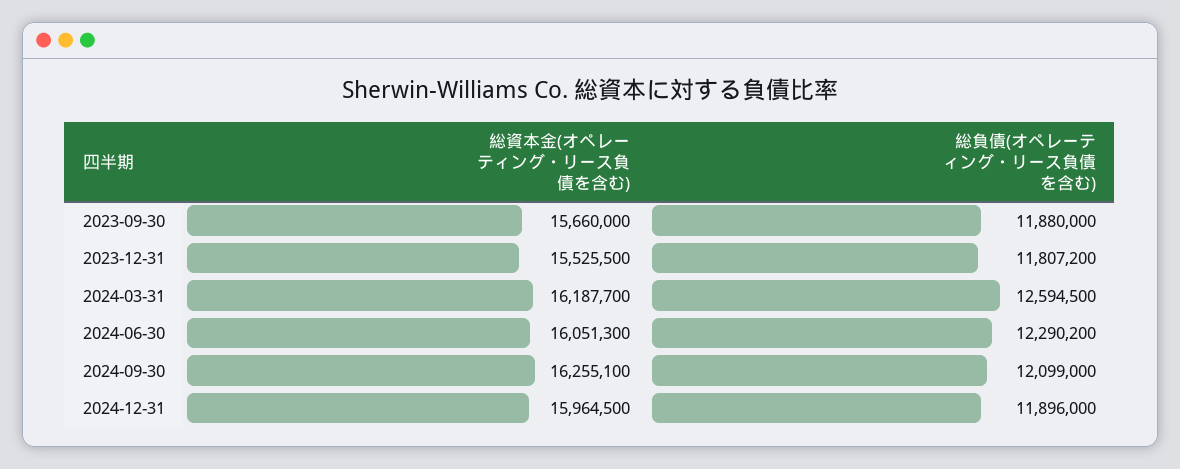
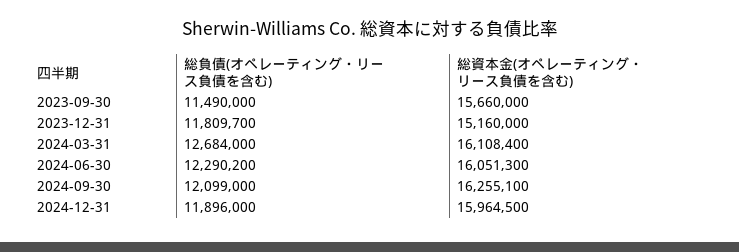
  {
    "総資本金(オペレーティング・リース負債を含む)": {
      "2023-09-30": 15660000,
-     "2023-12-31": 15525500,
+     "2023-12-31": 15160000,
-     "2024-03-31": 16187700,
+     "2024-03-31": 16108400,
      "2024-06-30": 16051300,
      "2024-09-30": 16255100,
      "2024-12-31": 15964500
    },
    "総負債(オペレーティング・リース負債を含む)": {
-     "2023-09-30": 11880000,
+     "2023-09-30": 11490000,
-     "2023-12-31": 11807200,
+     "2023-12-31": 11809700,
-     "2024-03-31": 12594500,
+     "2024-03-31": 12684000,
      "2024-06-30": 12290200,
      "2024-09-30": 12099000,
      "2024-12-31": 11896000
    }
  }

